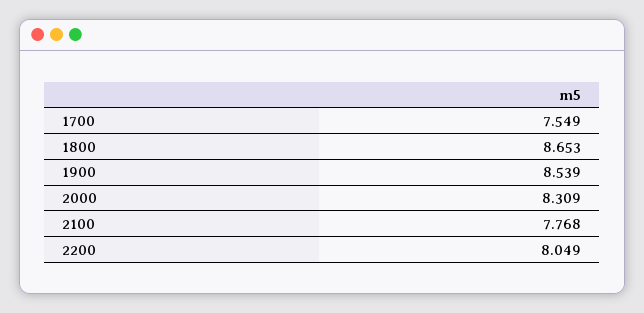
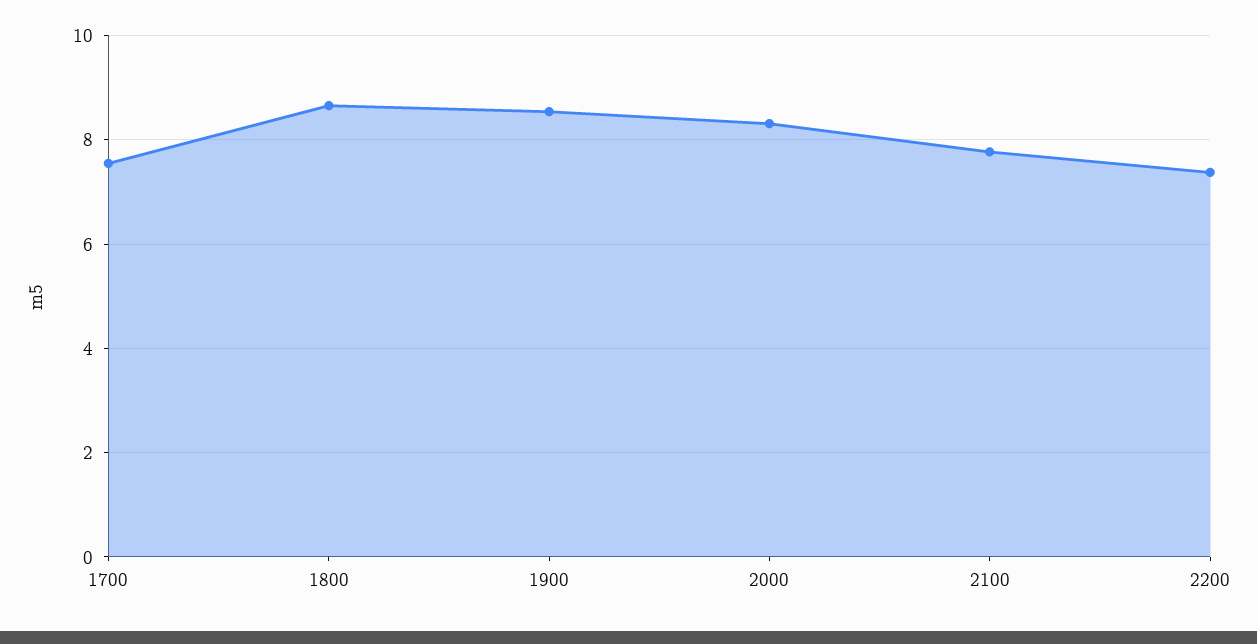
  {
    "1700": 7.549,
    "1800": 8.653,
    "1900": 8.539,
    "2000": 8.309,
    "2100": 7.768,
-   "2200": 8.049
+   "2200": 7.4
  }

